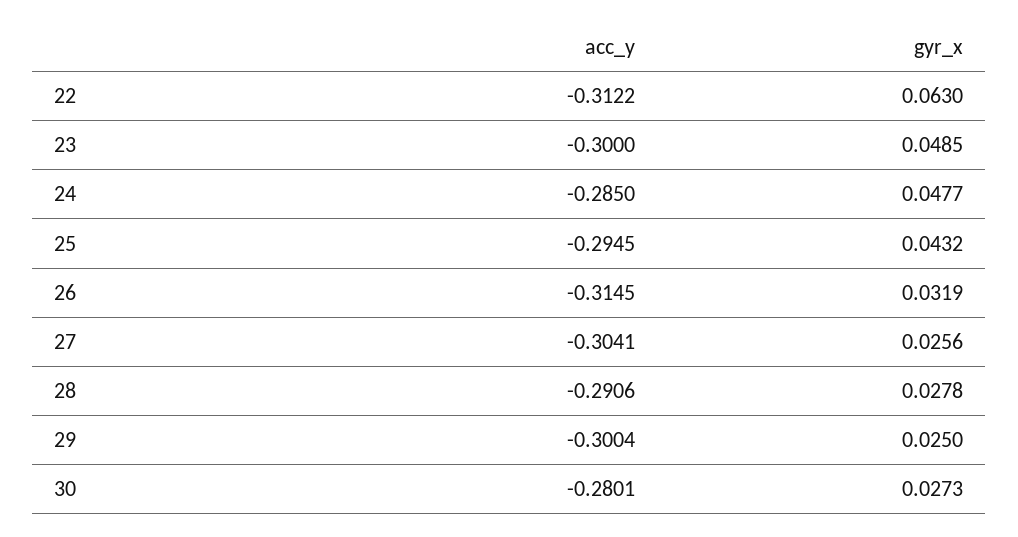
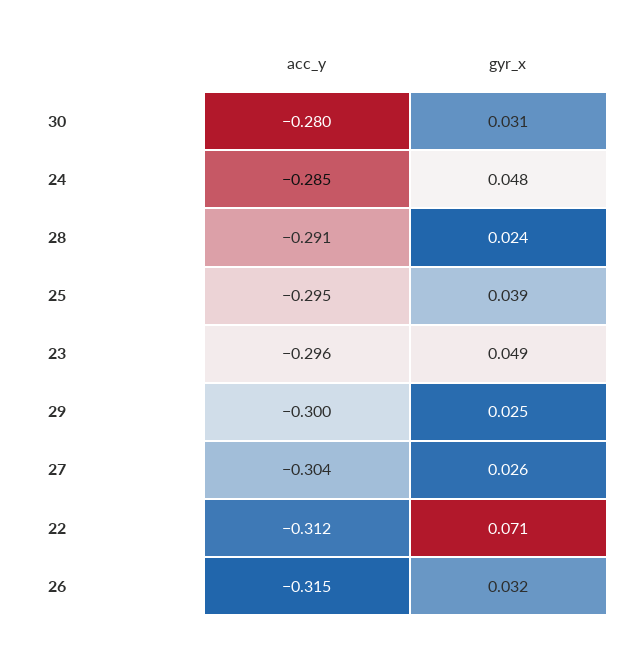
  {
    "acc_y": {
      "22": -0.3122,
-     "23": -0.3,
+     "23": -0.296,
      "24": -0.285,
      "25": -0.2945,
      "26": -0.3145,
      "27": -0.3041,
      "28": -0.2906,
      "29": -0.3004,
      "30": -0.2801
    },
    "gyr_x": {
-     "22": 0.063,
+     "22": 0.071,
      "23": 0.0485,
      "24": 0.0477,
-     "25": 0.0432,
+     "25": 0.039,
      "26": 0.0319,
      "27": 0.0256,
-     "28": 0.0278,
+     "28": 0.024,
      "29": 0.025,
-     "30": 0.0273
+     "30": 0.031
    }
  }

